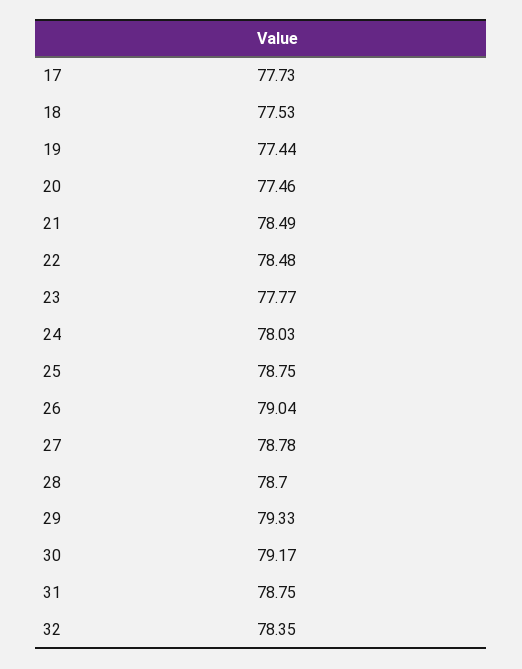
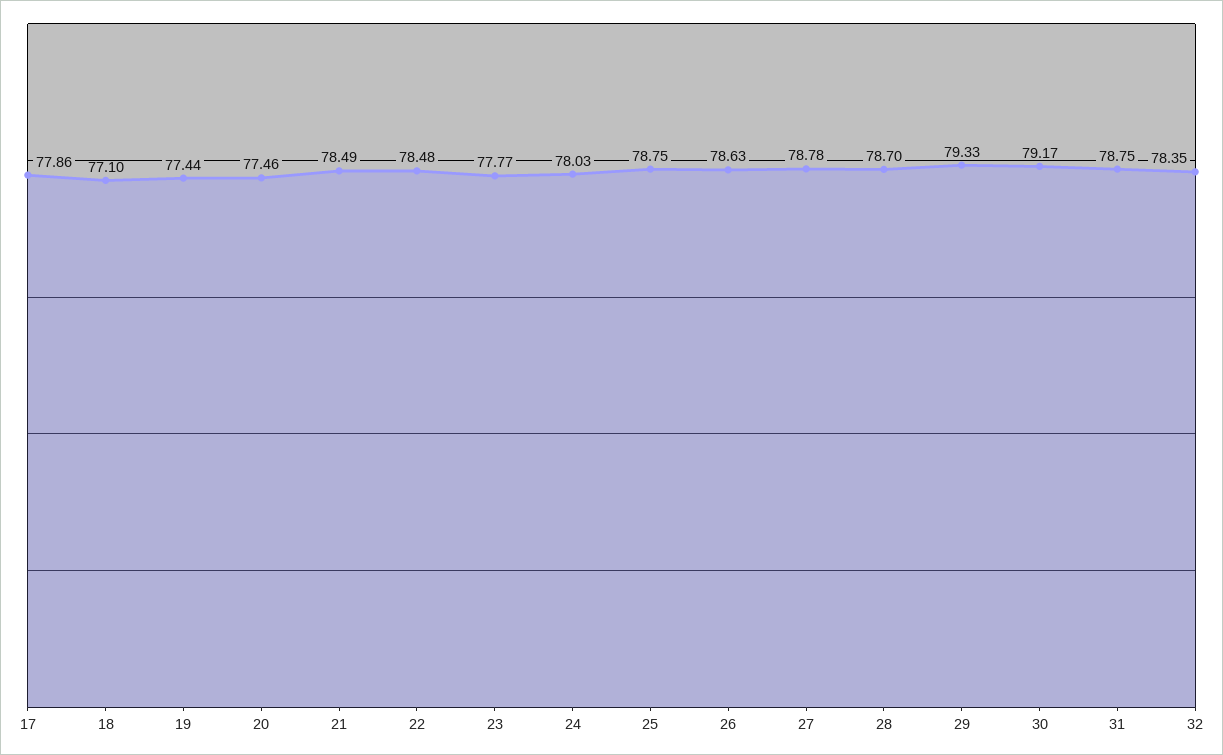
  {
-   "17": 77.73,
+   "17": 77.86,
-   "18": 77.53,
+   "18": 77.1,
    "19": 77.44,
    "20": 77.46,
    "21": 78.49,
    "22": 78.48,
    "23": 77.77,
    "24": 78.03,
    "25": 78.75,
-   "26": 79.04,
+   "26": 78.63,
    "27": 78.78,
    "28": 78.7,
    "29": 79.33,
    "30": 79.17,
    "31": 78.75,
    "32": 78.35
  }

